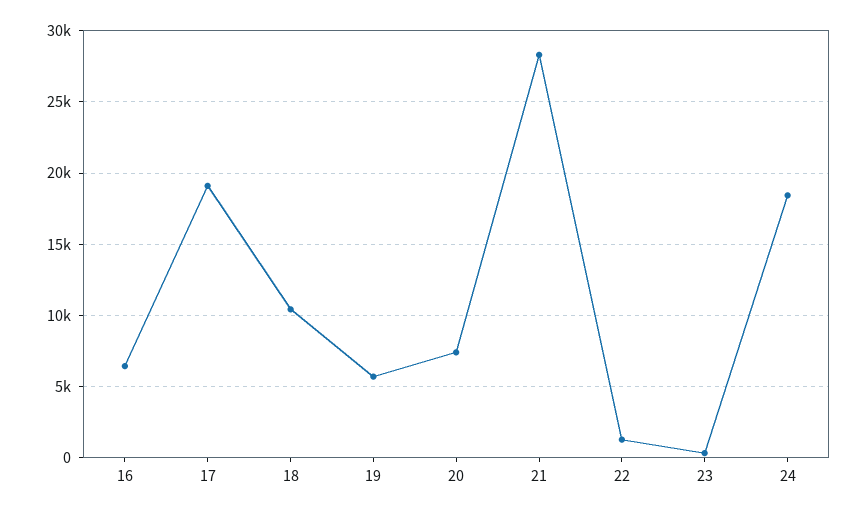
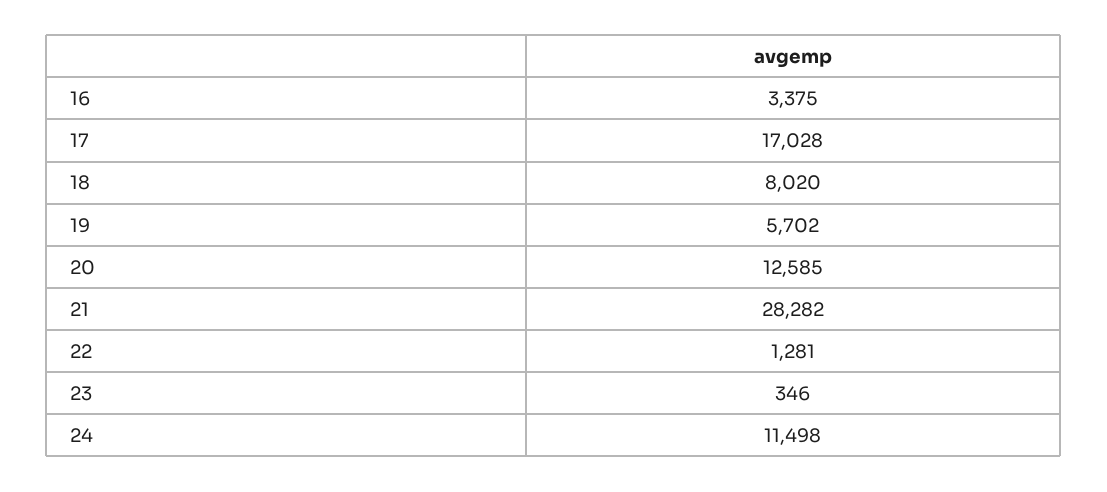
  {
-   "16": 6500,
+   "16": 3375,
-   "17": 19000,
+   "17": 17028,
-   "18": 10500,
+   "18": 8020,
    "19": 5702,
-   "20": 7500,
+   "20": 12585,
    "21": 28282,
    "22": 1281,
    "23": 346,
-   "24": 18500
+   "24": 11498
  }

